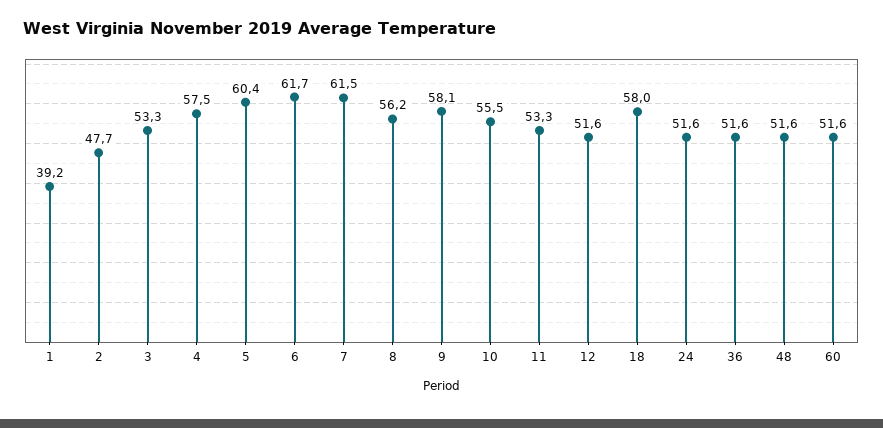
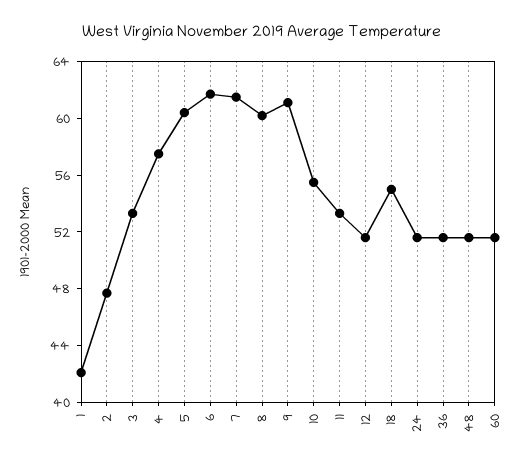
  {
-   "1": 39.2,
+   "1": 42,
    "2": 47.7,
    "3": 53.3,
    "4": 57.5,
    "5": 60.4,
    "6": 61.7,
    "7": 61.5,
-   "8": 56.2,
+   "8": 60,
-   "9": 58.1,
+   "9": 61,
    "10": 55.5,
    "11": 53.3,
    "12": 51.6,
-   "18": 58,
+   "18": 55,
    "24": 51.6,
    "36": 51.6,
    "48": 51.6,
    "60": 51.6
  }

